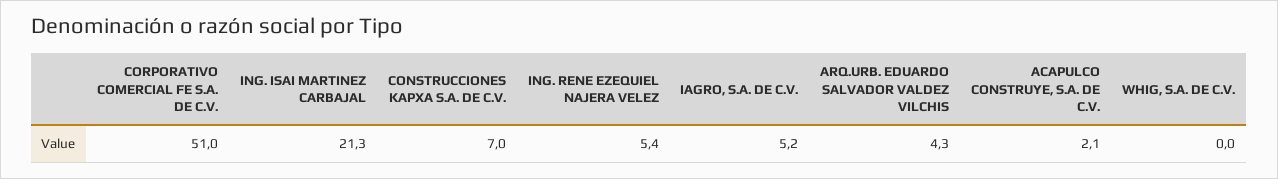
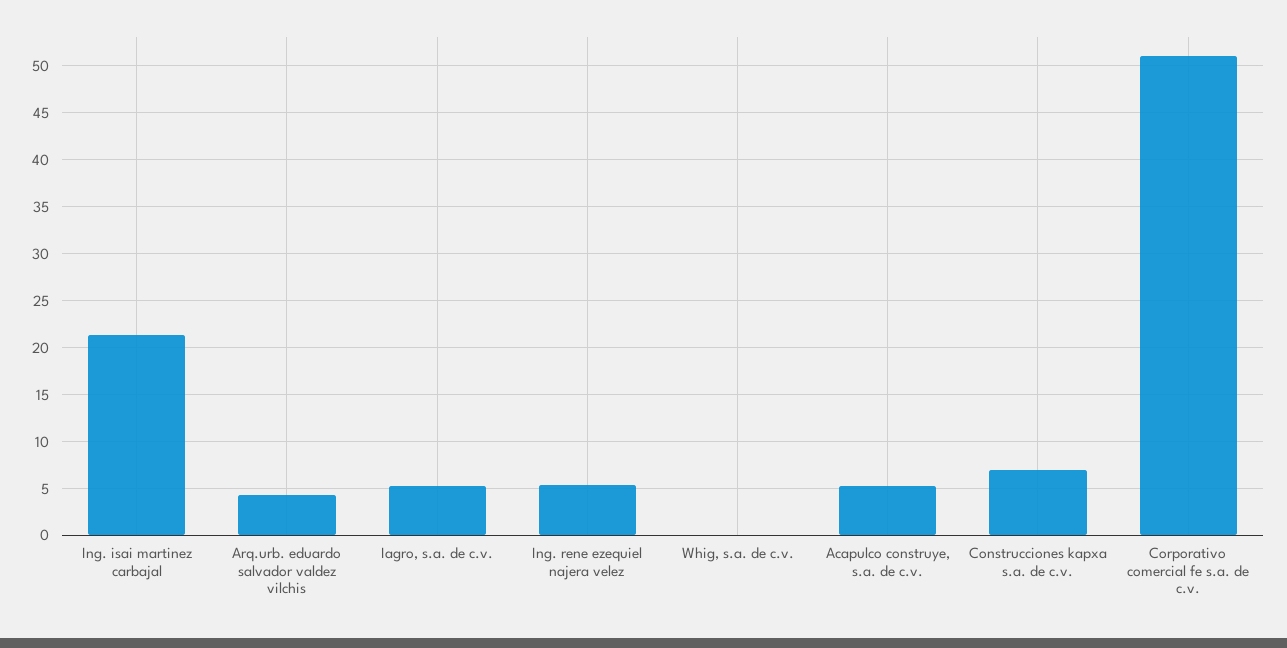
  {
    "CORPORATIVO COMERCIAL FE S.A. DE C.V.": 51,
    "ING. ISAI MARTINEZ CARBAJAL": 21.3,
    "CONSTRUCCIONES KAPXA S.A. DE C.V.": 7,
    "ING. RENE EZEQUIEL NAJERA VELEZ": 5.4,
    "IAGRO, S.A. DE C.V.": 5.2,
    "ARQ.URB. EDUARDO SALVADOR VALDEZ VILCHIS": 4.3,
-   "ACAPULCO CONSTRUYE, S.A. DE C.V.": 2.1,
+   "ACAPULCO CONSTRUYE, S.A. DE C.V.": 5,
    "WHIG, S.A. DE C.V.": 0
  }

